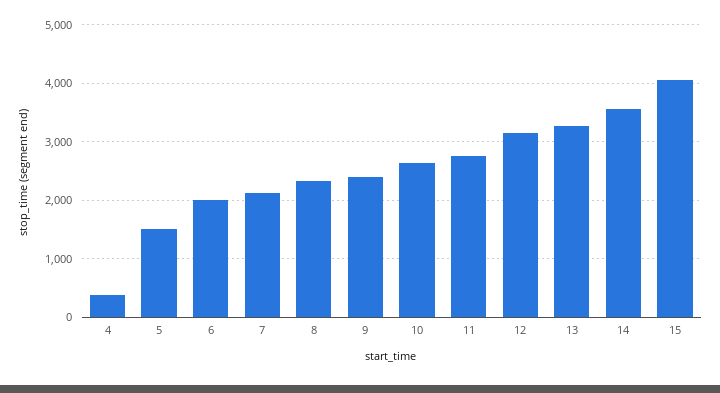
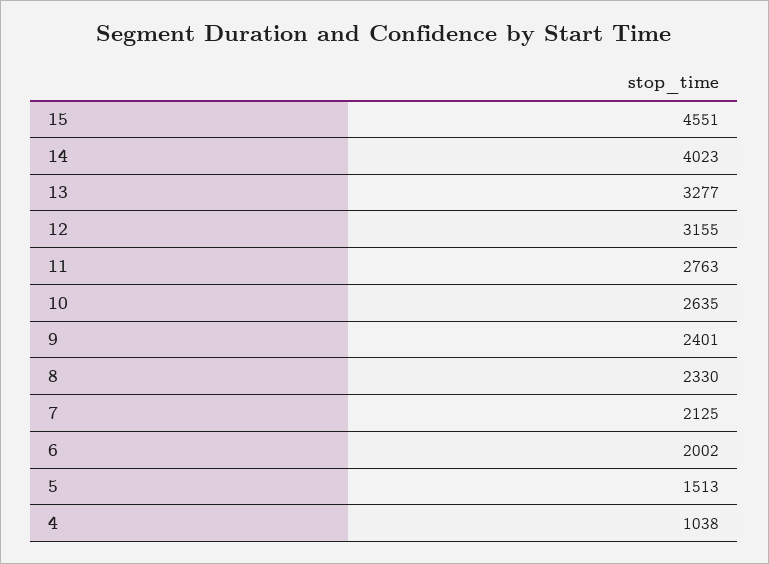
  {
-   "4": 400,
+   "4": 1038,
    "5": 1513,
    "6": 2002,
    "7": 2125,
    "8": 2330,
    "9": 2401,
    "10": 2635,
    "11": 2763,
    "12": 3155,
    "13": 3277,
-   "14": 3600,
+   "14": 4023,
-   "15": 4000
+   "15": 4551
  }

